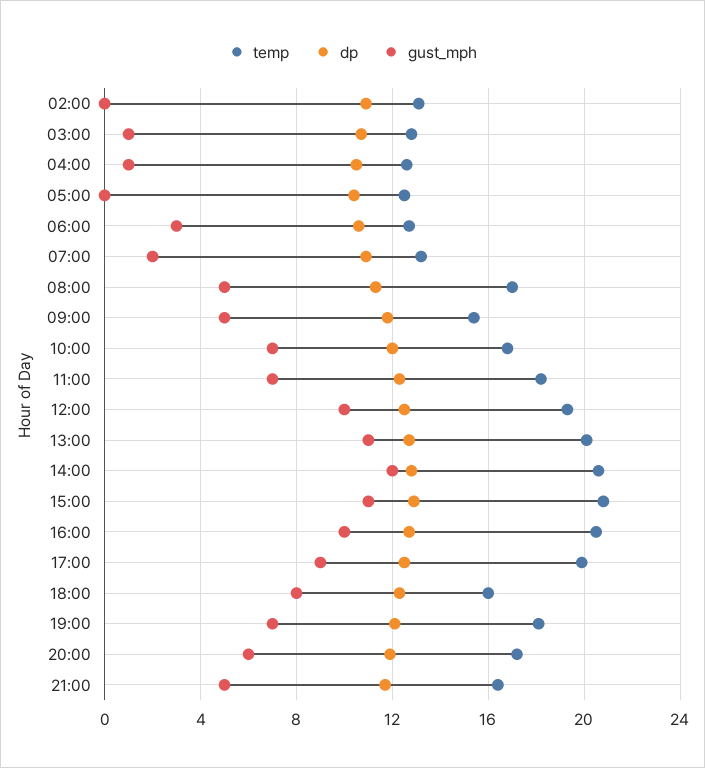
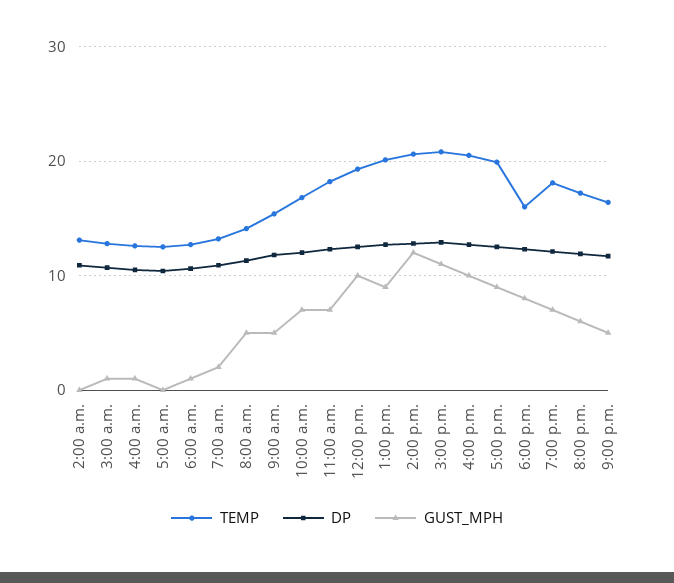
  {
    "temp": {
      "02:00": 13,
      "03:00": 13,
      "04:00": 12.5,
      "05:00": 12.5,
      "06:00": 12.5,
      "07:00": 13,
-     "08:00": 17,
+     "08:00": 14,
      "09:00": 15.5,
      "10:00": 17,
      "11:00": 18,
      "12:00": 19.5,
      "13:00": 20,
      "14:00": 20.5,
      "15:00": 21,
      "16:00": 20.5,
      "17:00": 20,
      "18:00": 16,
      "19:00": 18,
      "20:00": 17,
      "21:00": 16.5
    },
    "dp": {
      "02:00": 11,
      "03:00": 10.5,
      "04:00": 10.5,
      "05:00": 10.5,
      "06:00": 10.5,
      "07:00": 11,
      "08:00": 11.5,
      "09:00": 12,
      "10:00": 12,
      "11:00": 12.5,
      "12:00": 12.5,
      "13:00": 12.5,
      "14:00": 13,
      "15:00": 13,
      "16:00": 12.5,
      "17:00": 12.5,
      "18:00": 12.5,
      "19:00": 12,
      "20:00": 12,
      "21:00": 11.5
    },
    "gust_mph": {
      "02:00": 0,
      "03:00": 1,
      "04:00": 1,
      "05:00": 0,
-     "06:00": 3,
+     "06:00": 1,
      "07:00": 2,
      "08:00": 5,
      "09:00": 5,
      "10:00": 7,
      "11:00": 7,
      "12:00": 10,
-     "13:00": 11,
+     "13:00": 9,
      "14:00": 12,
      "15:00": 11,
      "16:00": 10,
      "17:00": 9,
      "18:00": 8,
      "19:00": 7,
      "20:00": 6,
      "21:00": 5
    }
  }

